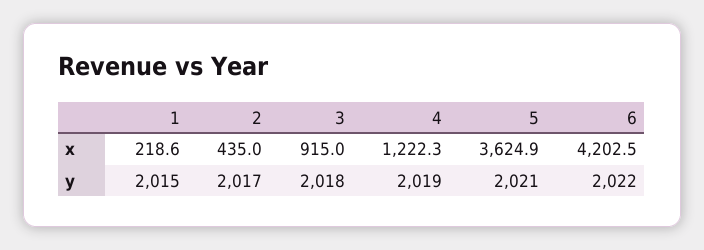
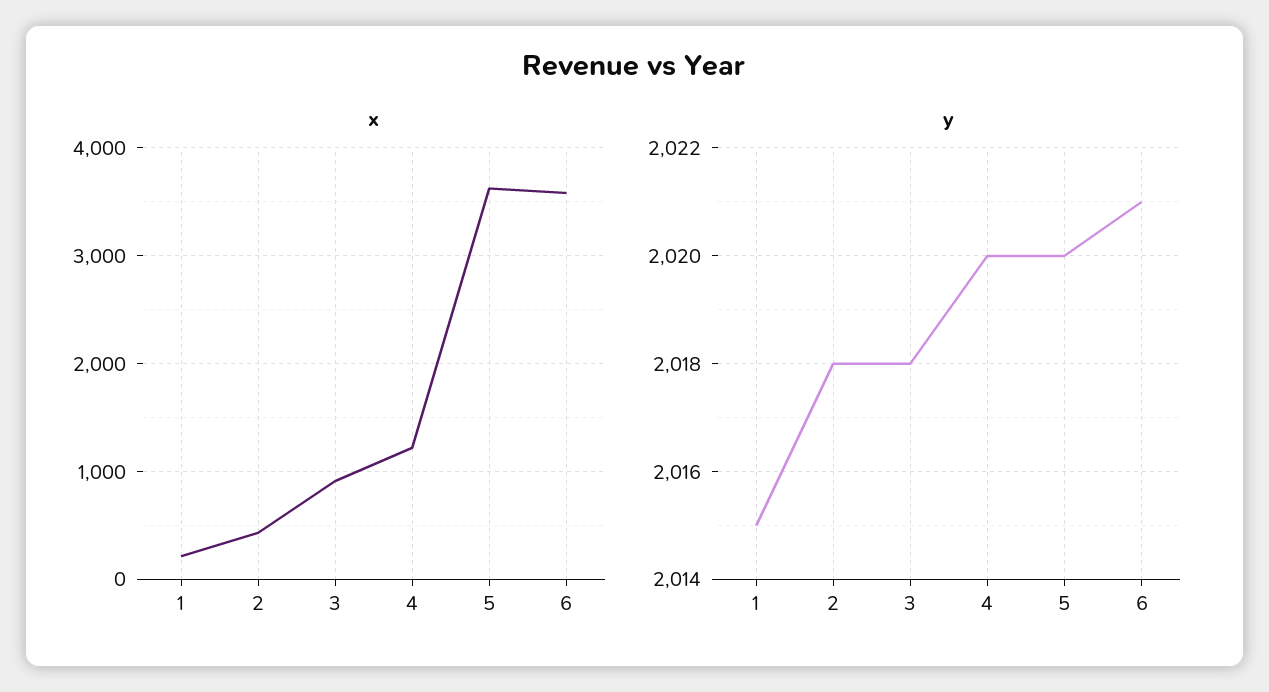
  {
    "x": {
      "1": 218.6,
      "2": 435,
      "3": 915,
      "4": 1222.3,
      "5": 3624.9,
-     "6": 4202.5
+     "6": 3600
    },
    "y": {
      "1": 2015,
-     "2": 2017,
+     "2": 2018,
      "3": 2018,
-     "4": 2019,
+     "4": 2020,
-     "5": 2021,
+     "5": 2020,
-     "6": 2022
+     "6": 2021
    }
  }

